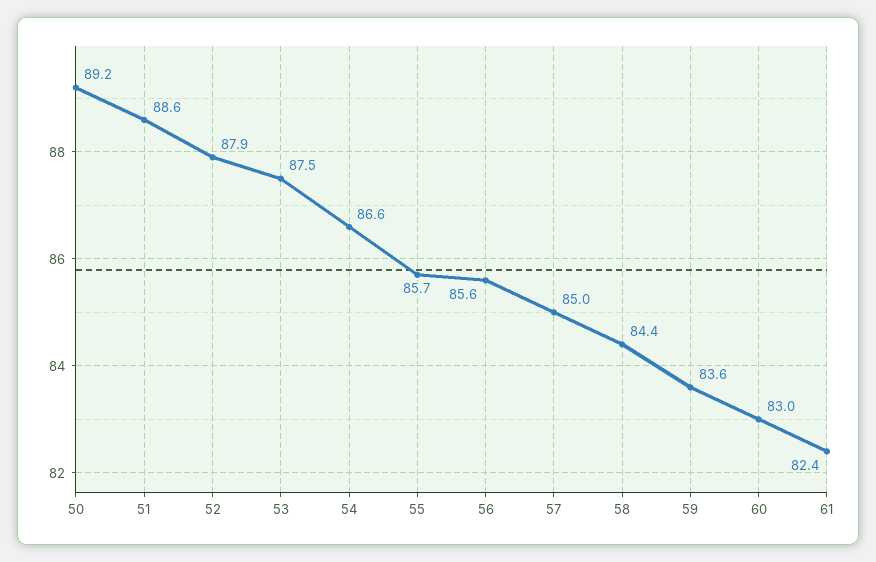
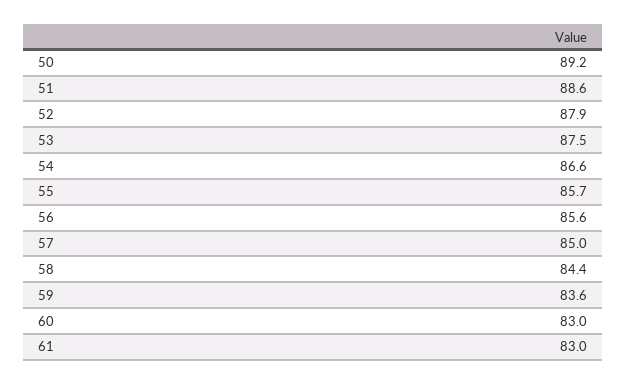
  {
    "50": 89.2,
    "51": 88.6,
    "52": 87.9,
    "53": 87.5,
    "54": 86.6,
    "55": 85.7,
    "56": 85.6,
    "57": 85,
    "58": 84.4,
    "59": 83.6,
    "60": 83,
-   "61": 82.4
+   "61": 83
  }

